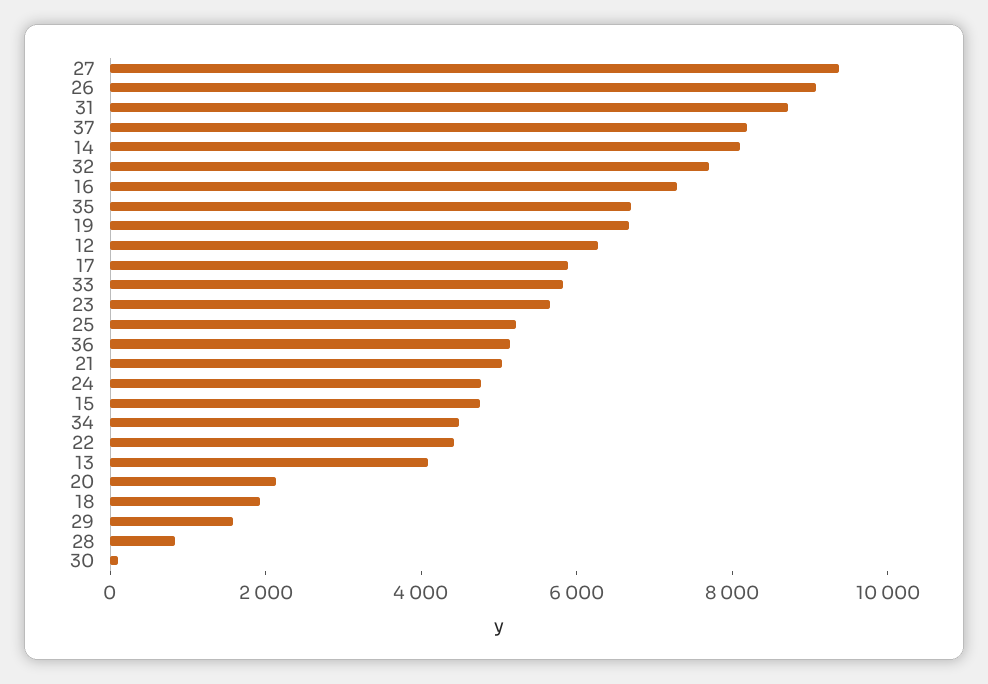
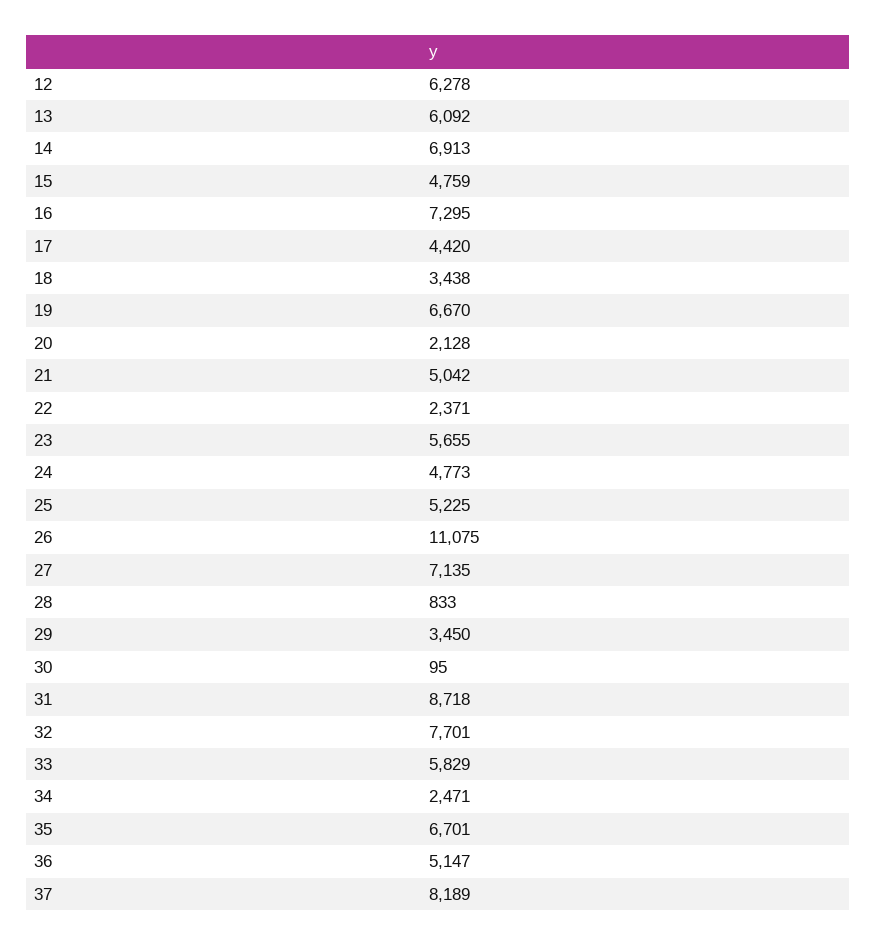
  {
-   "27": 9500,
+   "27": 7135,
-   "26": 9000,
+   "26": 11075,
    "31": 8718,
    "37": 8189,
-   "14": 8000,
+   "14": 6913,
    "32": 7701,
    "16": 7295,
    "35": 6701,
    "19": 6670,
    "12": 6278,
-   "17": 6000,
+   "17": 4420,
    "33": 5829,
    "23": 5655,
    "25": 5225,
    "36": 5147,
    "21": 5042,
    "24": 4773,
    "15": 4759,
-   "34": 4500,
+   "34": 2471,
-   "22": 4500,
+   "22": 2371,
-   "13": 4000,
+   "13": 6092,
    "20": 2128,
-   "18": 2000,
+   "18": 3438,
-   "29": 1500,
+   "29": 3450,
    "28": 833,
    "30": 95
  }

